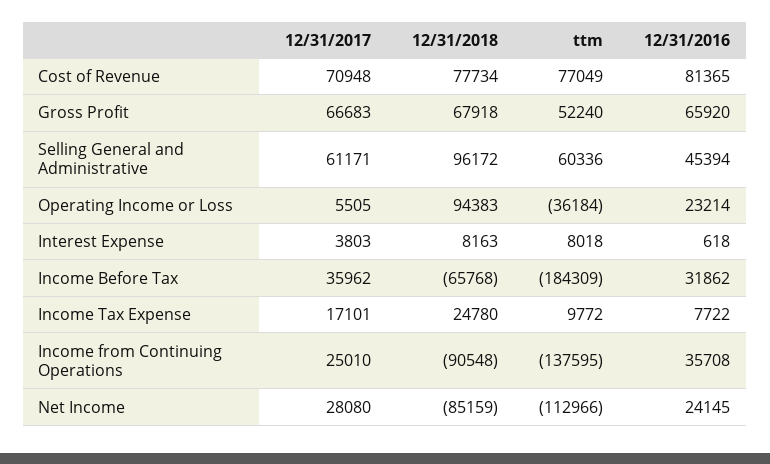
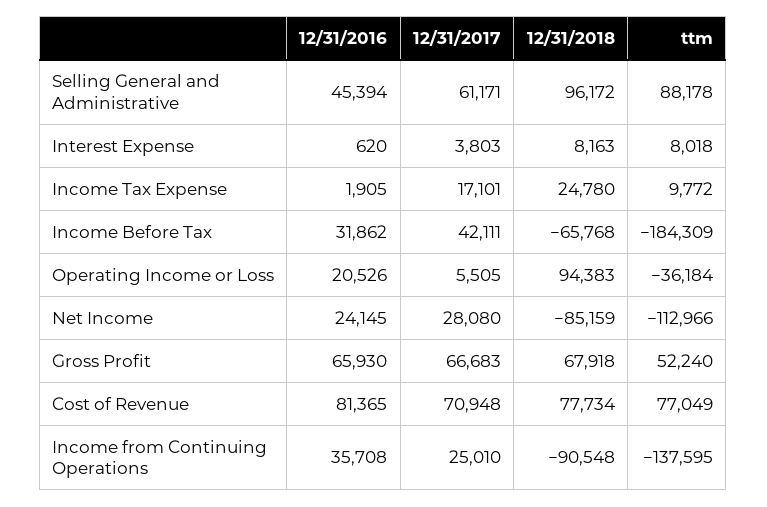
  {
    "12/31/2017": {
      "Cost of Revenue": 70948,
      "Gross Profit": 66683,
      "Selling General and Administrative": 61171,
      "Operating Income or Loss": 5505,
      "Interest Expense": 3803,
-     "Income Before Tax": 35962,
+     "Income Before Tax": 42111,
      "Income Tax Expense": 17101,
      "Income from Continuing Operations": 25010,
      "Net Income": 28080
    },
    "12/31/2018": {
      "Cost of Revenue": 77734,
      "Gross Profit": 67918,
      "Selling General and Administrative": 96172,
      "Operating Income or Loss": 94383,
      "Interest Expense": 8163,
      "Income Before Tax": -65768,
      "Income Tax Expense": 24780,
      "Income from Continuing Operations": -90548,
      "Net Income": -85159
    },
    "ttm": {
      "Cost of Revenue": 77049,
      "Gross Profit": 52240,
-     "Selling General and Administrative": 60336,
+     "Selling General and Administrative": 88178,
      "Operating Income or Loss": -36184,
      "Interest Expense": 8018,
      "Income Before Tax": -184309,
      "Income Tax Expense": 9772,
      "Income from Continuing Operations": -137595,
      "Net Income": -112966
    },
    "12/31/2016": {
      "Cost of Revenue": 81365,
-     "Gross Profit": 65920,
+     "Gross Profit": 65930,
      "Selling General and Administrative": 45394,
-     "Operating Income or Loss": 23214,
+     "Operating Income or Loss": 20526,
-     "Interest Expense": 618,
+     "Interest Expense": 620,
      "Income Before Tax": 31862,
-     "Income Tax Expense": 7722,
+     "Income Tax Expense": 1905,
      "Income from Continuing Operations": 35708,
      "Net Income": 24145
    }
  }

